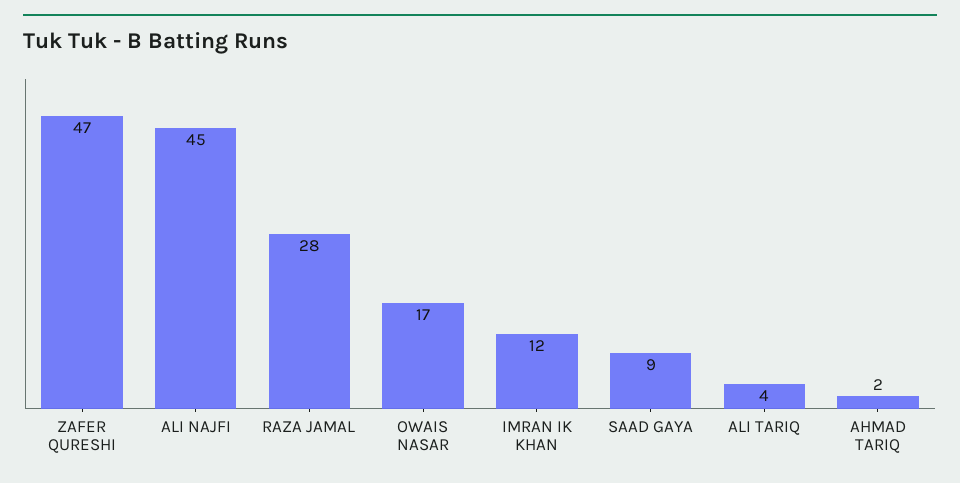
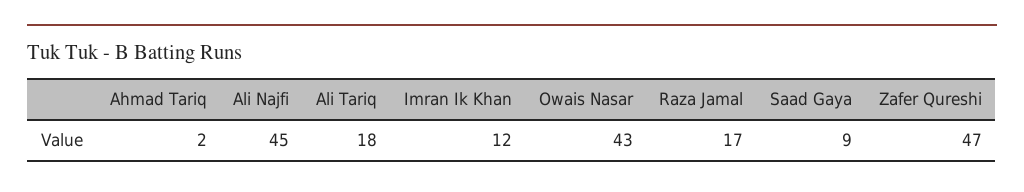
  {
    "ZAFER QURESHI": 47,
    "ALI NAJFI": 45,
-   "RAZA JAMAL": 28,
+   "RAZA JAMAL": 17,
-   "OWAIS NASAR": 17,
+   "OWAIS NASAR": 43,
    "IMRAN IK KHAN": 12,
    "SAAD GAYA": 9,
-   "ALI TARIQ": 4,
+   "ALI TARIQ": 18,
    "AHMAD TARIQ": 2
  }

